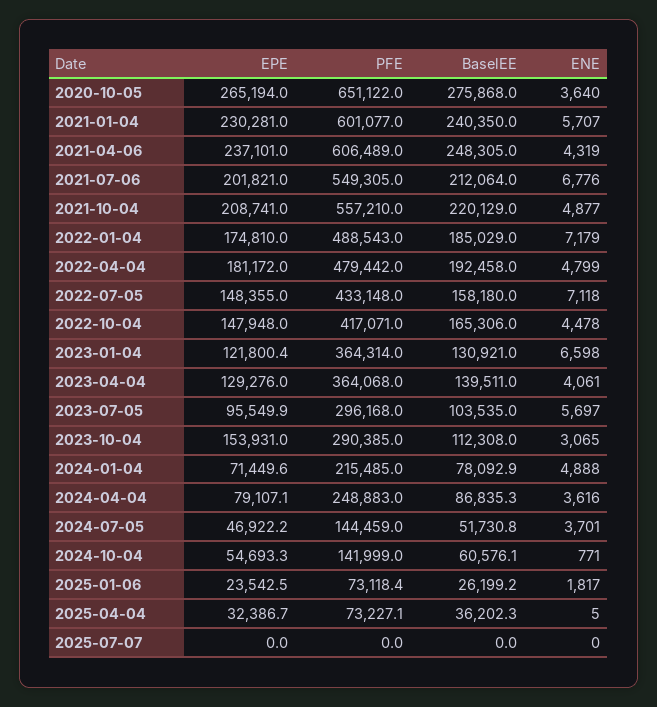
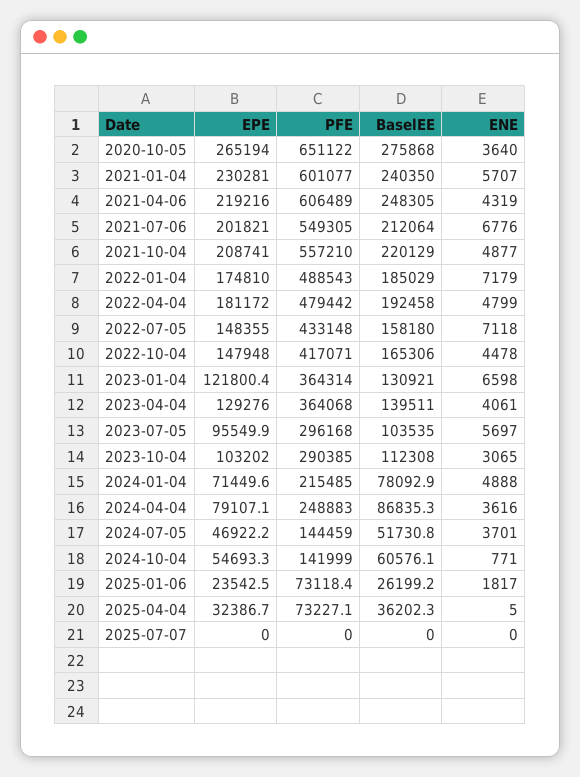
  {
    "EPE": {
      "2020-10-05": 265194,
      "2021-01-04": 230281,
-     "2021-04-06": 237101,
+     "2021-04-06": 219216,
      "2021-07-06": 201821,
      "2021-10-04": 208741,
      "2022-01-04": 174810,
      "2022-04-04": 181172,
      "2022-07-05": 148355,
      "2022-10-04": 147948,
      "2023-01-04": 121800.4,
      "2023-04-04": 129276,
      "2023-07-05": 95549.9,
-     "2023-10-04": 153931,
+     "2023-10-04": 103202,
      "2024-01-04": 71449.6,
      "2024-04-04": 79107.1,
      "2024-07-05": 46922.2,
      "2024-10-04": 54693.3,
      "2025-01-06": 23542.5,
      "2025-04-04": 32386.7,
      "2025-07-07": 0
    },
    "PFE": {
      "2020-10-05": 651122,
      "2021-01-04": 601077,
      "2021-04-06": 606489,
      "2021-07-06": 549305,
      "2021-10-04": 557210,
      "2022-01-04": 488543,
      "2022-04-04": 479442,
      "2022-07-05": 433148,
      "2022-10-04": 417071,
      "2023-01-04": 364314,
      "2023-04-04": 364068,
      "2023-07-05": 296168,
      "2023-10-04": 290385,
      "2024-01-04": 215485,
      "2024-04-04": 248883,
      "2024-07-05": 144459,
      "2024-10-04": 141999,
      "2025-01-06": 73118.4,
      "2025-04-04": 73227.1,
      "2025-07-07": 0
    },
    "BaselEE": {
      "2020-10-05": 275868,
      "2021-01-04": 240350,
      "2021-04-06": 248305,
      "2021-07-06": 212064,
      "2021-10-04": 220129,
      "2022-01-04": 185029,
      "2022-04-04": 192458,
      "2022-07-05": 158180,
      "2022-10-04": 165306,
      "2023-01-04": 130921,
      "2023-04-04": 139511,
      "2023-07-05": 103535,
      "2023-10-04": 112308,
      "2024-01-04": 78092.9,
      "2024-04-04": 86835.3,
      "2024-07-05": 51730.8,
      "2024-10-04": 60576.1,
      "2025-01-06": 26199.2,
      "2025-04-04": 36202.3,
      "2025-07-07": 0
    },
    "ENE": {
      "2020-10-05": 3640,
      "2021-01-04": 5707,
      "2021-04-06": 4319,
      "2021-07-06": 6776,
      "2021-10-04": 4877,
      "2022-01-04": 7179,
      "2022-04-04": 4799,
      "2022-07-05": 7118,
      "2022-10-04": 4478,
      "2023-01-04": 6598,
      "2023-04-04": 4061,
      "2023-07-05": 5697,
      "2023-10-04": 3065,
      "2024-01-04": 4888,
      "2024-04-04": 3616,
      "2024-07-05": 3701,
      "2024-10-04": 771,
      "2025-01-06": 1817,
      "2025-04-04": 5,
      "2025-07-07": 0
    }
  }

